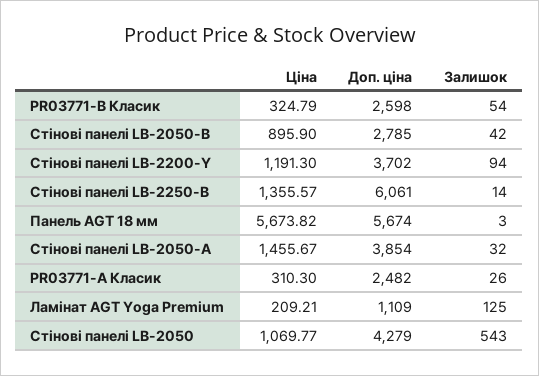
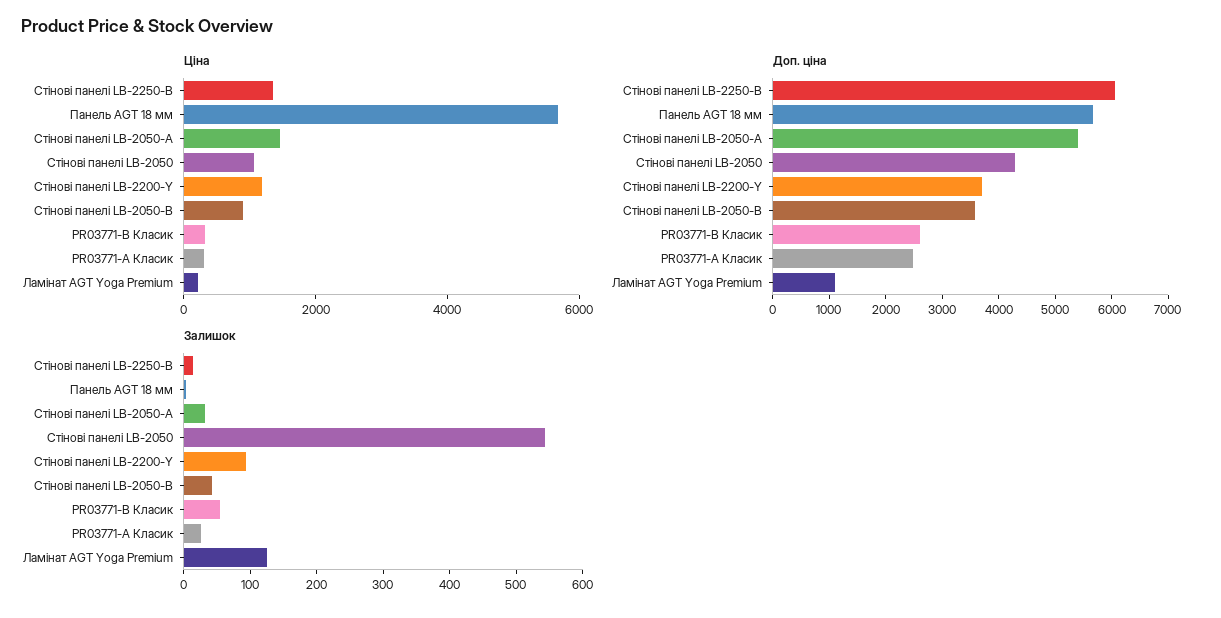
  {
    "Ціна": {
      "PR03771-B Класик": 324.79,
      "Стінові панелі LB-2050-В": 895.9,
      "Стінові панелі LB-2200-Y": 1191.3,
      "Стінові панелі LB-2250-В": 1355.57,
      "Панель AGT 18 мм": 5673.82,
      "Стінові панелі LB-2050-А": 1455.67,
      "PR03771-А Класик": 310.3,
      "Ламінат AGT Yoga Premium": 209.21,
      "Стінові панелі LB-2050": 1069.77
    },
    "Доп. ціна": {
      "PR03771-B Класик": 2598,
-     "Стінові панелі LB-2050-В": 2785,
+     "Стінові панелі LB-2050-В": 3600,
      "Стінові панелі LB-2200-Y": 3702,
      "Стінові панелі LB-2250-В": 6061,
      "Панель AGT 18 мм": 5674,
-     "Стінові панелі LB-2050-А": 3854,
+     "Стінові панелі LB-2050-А": 5400,
      "PR03771-А Класик": 2482,
      "Ламінат AGT Yoga Premium": 1109,
      "Стінові панелі LB-2050": 4279
    },
    "Залишок": {
      "PR03771-B Класик": 54,
      "Стінові панелі LB-2050-В": 42,
      "Стінові панелі LB-2200-Y": 94,
      "Стінові панелі LB-2250-В": 14,
      "Панель AGT 18 мм": 3,
      "Стінові панелі LB-2050-А": 32,
      "PR03771-А Класик": 26,
      "Ламінат AGT Yoga Premium": 125,
      "Стінові панелі LB-2050": 543
    }
  }

